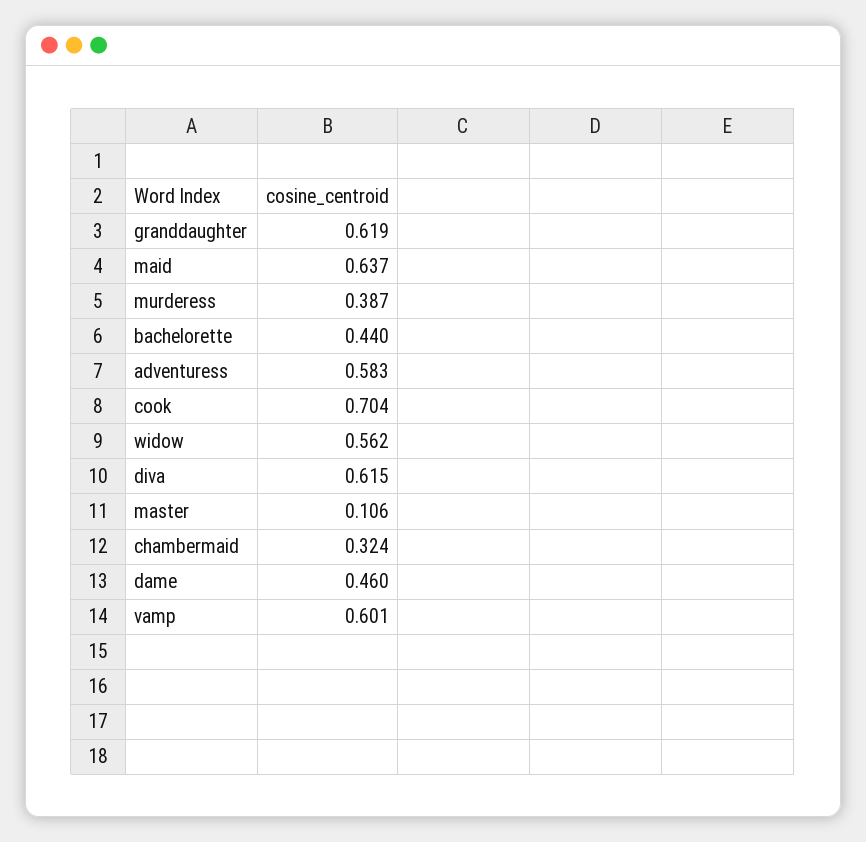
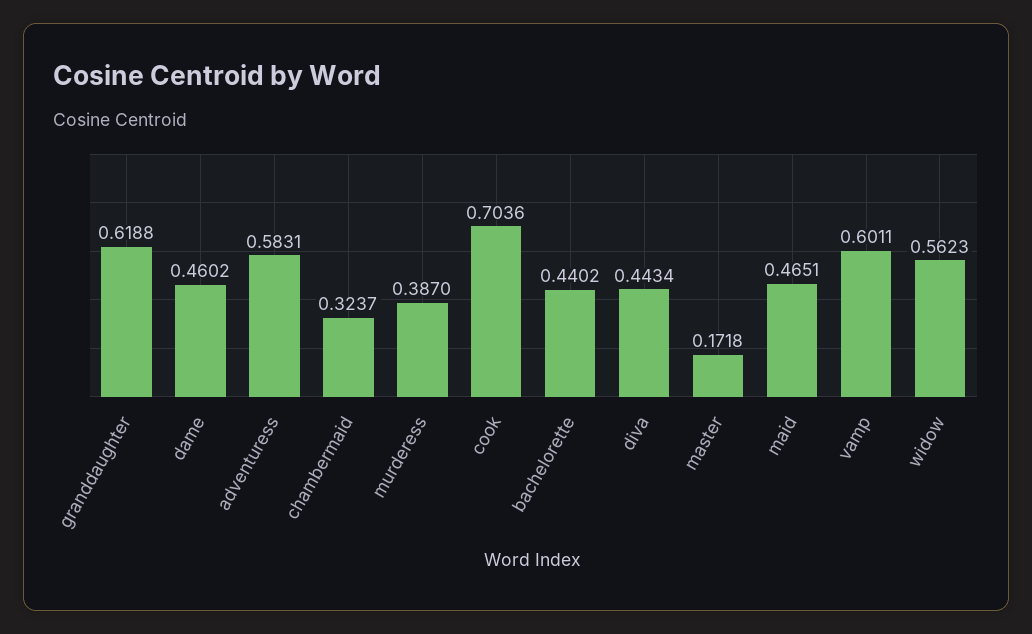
  {
    "granddaughter": 0.6188,
-   "maid": 0.637,
+   "maid": 0.4651,
    "murderess": 0.387,
    "bachelorette": 0.4402,
    "adventuress": 0.5831,
    "cook": 0.7036,
    "widow": 0.5623,
-   "diva": 0.615,
+   "diva": 0.4434,
-   "master": 0.106,
+   "master": 0.1718,
    "chambermaid": 0.3237,
    "dame": 0.4602,
    "vamp": 0.6011
  }

